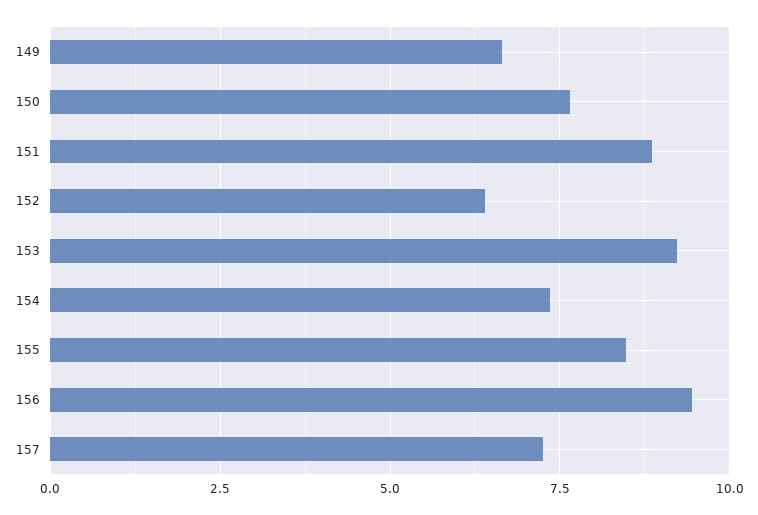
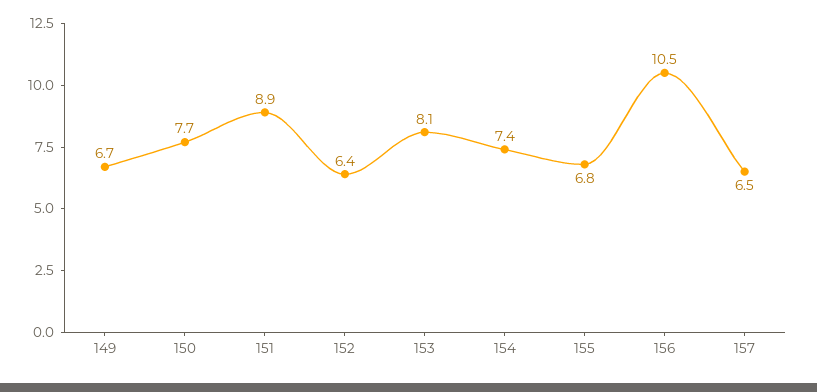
  {
    "149": 6.7,
    "150": 7.7,
    "151": 8.9,
    "152": 6.4,
-   "153": 9.25,
+   "153": 8.1,
    "154": 7.4,
-   "155": 8.5,
+   "155": 6.8,
-   "156": 9.5,
+   "156": 10.5,
-   "157": 7.25
+   "157": 6.5
  }

